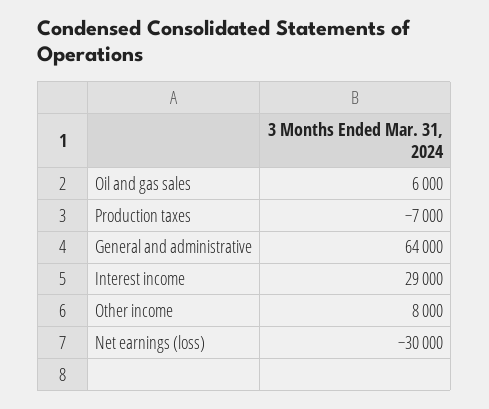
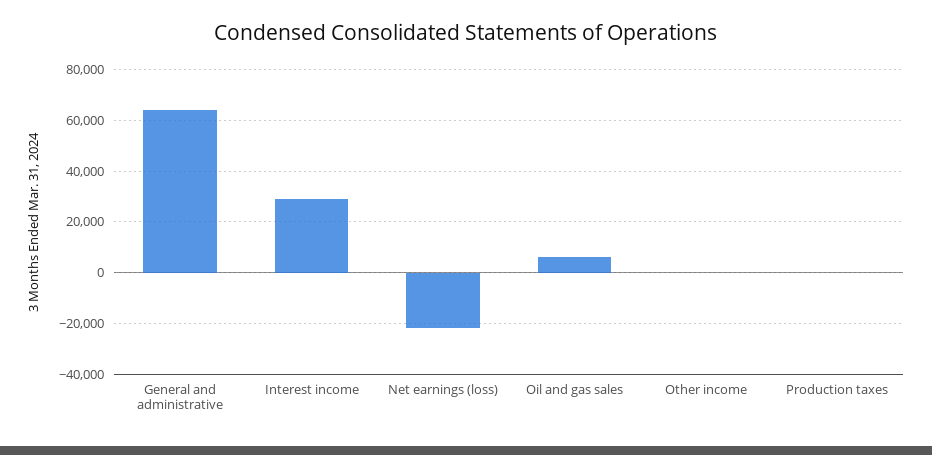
  {
    "Oil and gas sales": 6000,
-   "Production taxes": -7000,
+   "Production taxes": 0,
    "General and administrative": 64000,
    "Interest income": 29000,
-   "Other income": 8000,
+   "Other income": 0,
-   "Net earnings (loss)": -30000
+   "Net earnings (loss)": -22500
  }

